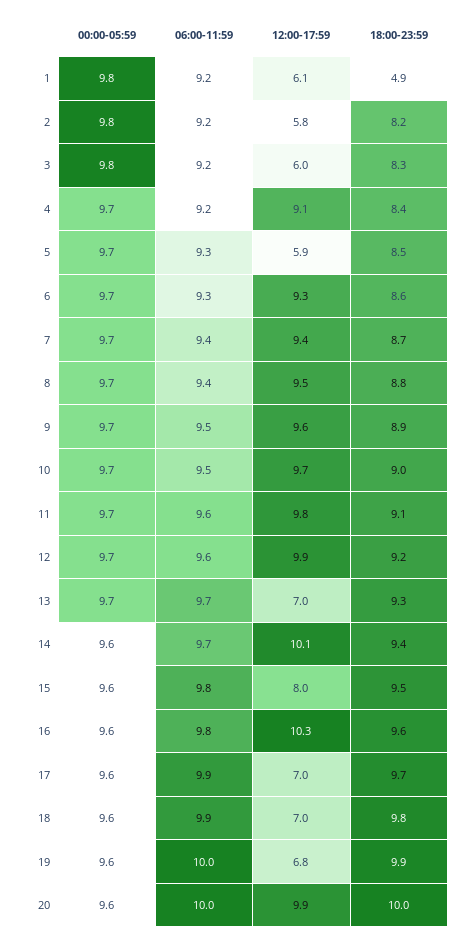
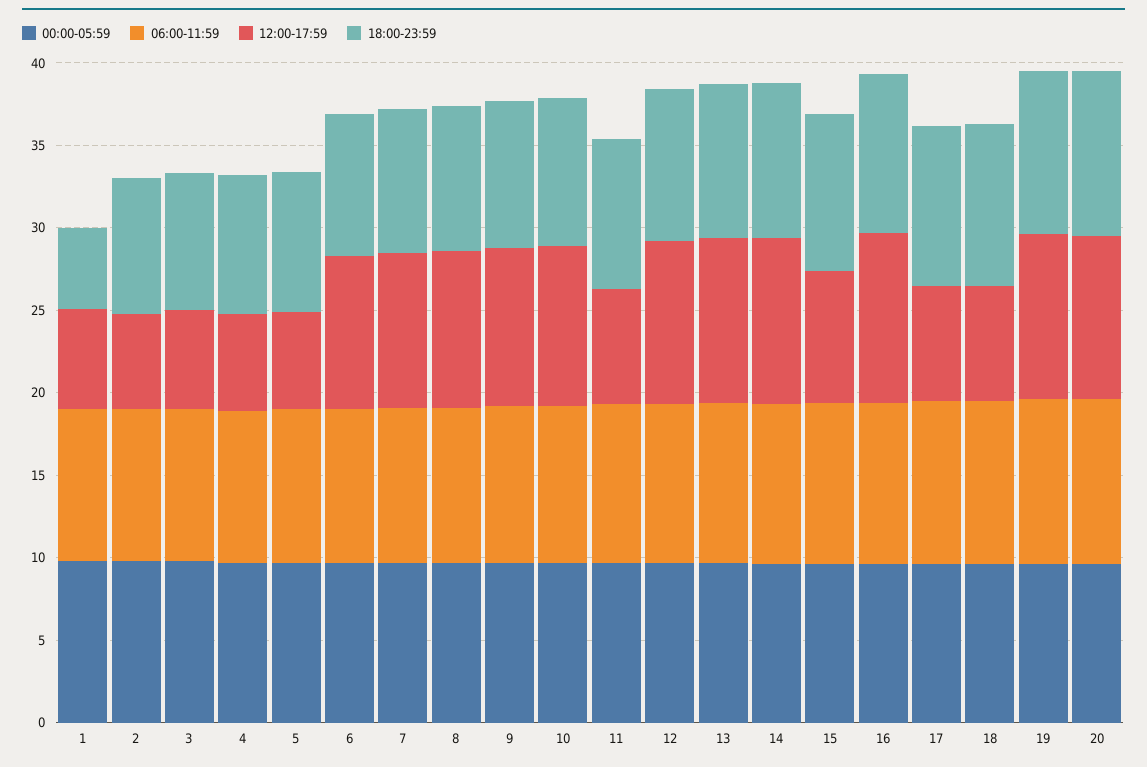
  {
    "00:00-05:59": {
      "1": 9.8,
      "2": 9.8,
      "3": 9.8,
      "4": 9.7,
      "5": 9.7,
      "6": 9.7,
      "7": 9.7,
      "8": 9.7,
      "9": 9.7,
      "10": 9.7,
      "11": 9.7,
      "12": 9.7,
      "13": 9.7,
      "14": 9.6,
      "15": 9.6,
      "16": 9.6,
      "17": 9.6,
      "18": 9.6,
      "19": 9.6,
      "20": 9.6
    },
    "06:00-11:59": {
      "1": 9.2,
      "2": 9.2,
      "3": 9.2,
      "4": 9.2,
      "5": 9.3,
      "6": 9.3,
      "7": 9.4,
      "8": 9.4,
      "9": 9.5,
      "10": 9.5,
      "11": 9.6,
      "12": 9.6,
      "13": 9.7,
      "14": 9.7,
      "15": 9.8,
      "16": 9.8,
      "17": 9.9,
      "18": 9.9,
      "19": 10,
      "20": 10
    },
    "12:00-17:59": {
      "1": 6.1,
      "2": 5.8,
      "3": 6,
-     "4": 9.1,
+     "4": 6,
      "5": 5.9,
      "6": 9.3,
      "7": 9.4,
      "8": 9.5,
      "9": 9.6,
      "10": 9.7,
-     "11": 9.8,
+     "11": 7,
      "12": 9.9,
-     "13": 7,
+     "13": 10,
      "14": 10.1,
      "15": 8,
      "16": 10.3,
      "17": 7,
      "18": 7,
-     "19": 6.8,
+     "19": 10,
      "20": 9.9
    },
    "18:00-23:59": {
      "1": 4.9,
      "2": 8.2,
      "3": 8.3,
      "4": 8.4,
      "5": 8.5,
      "6": 8.6,
      "7": 8.7,
      "8": 8.8,
      "9": 8.9,
      "10": 9,
      "11": 9.1,
      "12": 9.2,
      "13": 9.3,
      "14": 9.4,
      "15": 9.5,
      "16": 9.6,
      "17": 9.7,
      "18": 9.8,
      "19": 9.9,
      "20": 10
    }
  }

